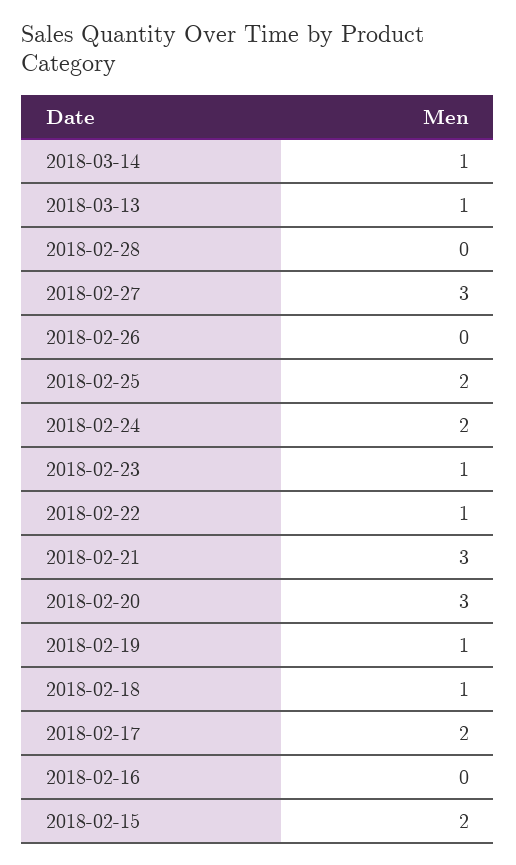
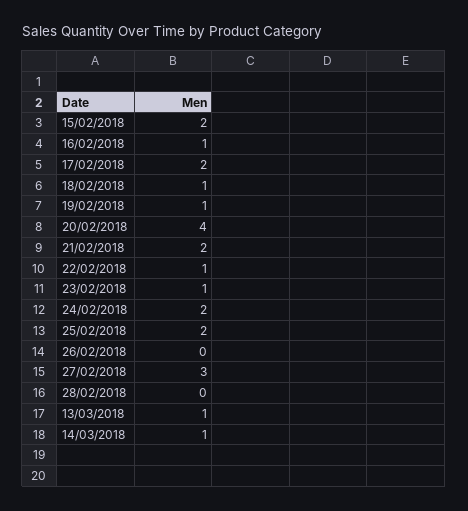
  {
    "2018-03-14": 1,
    "2018-03-13": 1,
    "2018-02-28": 0,
    "2018-02-27": 3,
    "2018-02-26": 0,
    "2018-02-25": 2,
    "2018-02-24": 2,
    "2018-02-23": 1,
    "2018-02-22": 1,
-   "2018-02-21": 3,
+   "2018-02-21": 2,
-   "2018-02-20": 3,
+   "2018-02-20": 4,
    "2018-02-19": 1,
    "2018-02-18": 1,
    "2018-02-17": 2,
-   "2018-02-16": 0,
+   "2018-02-16": 1,
    "2018-02-15": 2
  }

